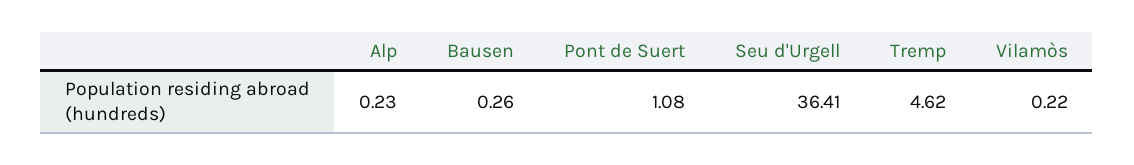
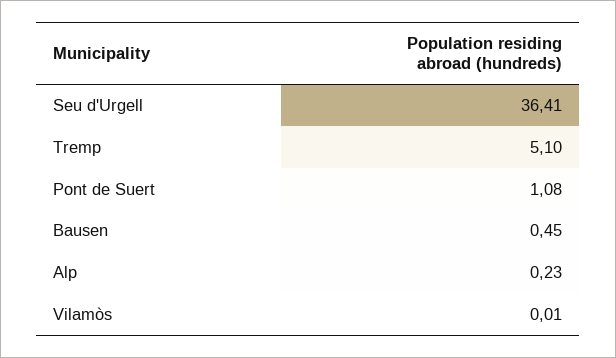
  {
    "Alp": 0.23,
-   "Bausen": 0.26,
+   "Bausen": 0.45,
    "Pont de Suert": 1.08,
    "Seu d'Urgell": 36.41,
-   "Tremp": 4.62,
+   "Tremp": 5.1,
-   "Vilamòs": 0.22
+   "Vilamòs": 0.01
  }

